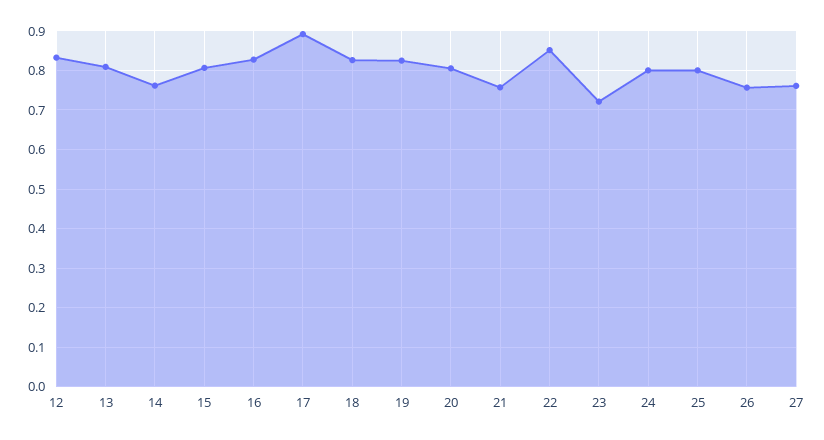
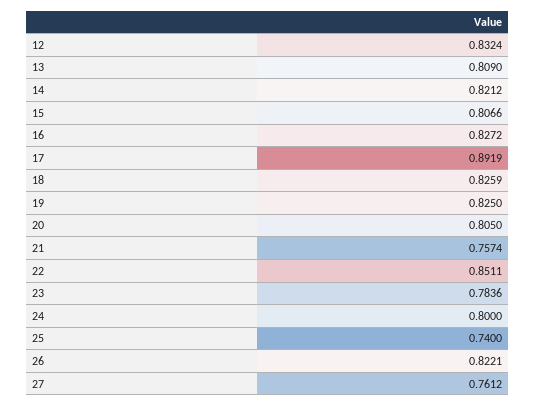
  {
    "12": 0.8324,
    "13": 0.809,
-   "14": 0.76,
+   "14": 0.8212,
    "15": 0.8066,
    "16": 0.8272,
    "17": 0.8919,
    "18": 0.8259,
    "19": 0.825,
    "20": 0.805,
    "21": 0.7574,
    "22": 0.8511,
-   "23": 0.72,
+   "23": 0.7836,
    "24": 0.8,
-   "25": 0.8,
+   "25": 0.74,
-   "26": 0.76,
+   "26": 0.8221,
    "27": 0.7612
  }

